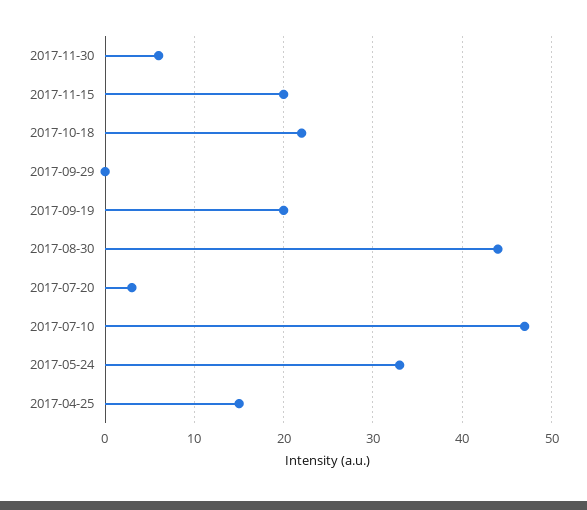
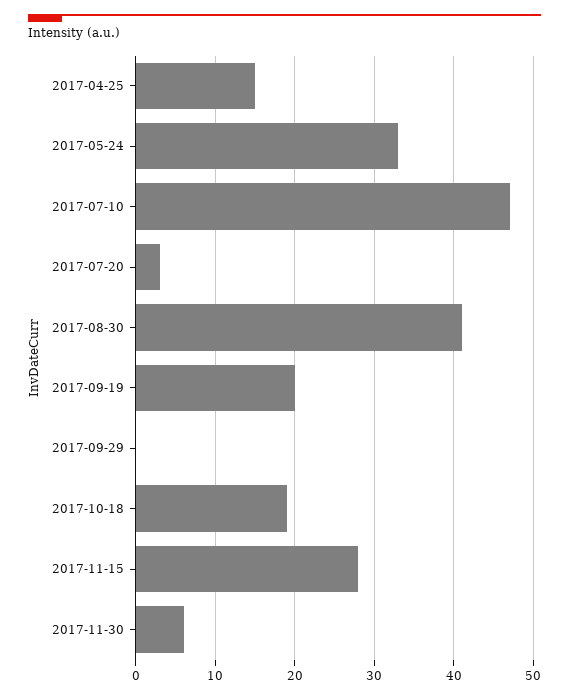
  {
    "2017-11-30": 6,
-   "2017-11-15": 20,
+   "2017-11-15": 28,
-   "2017-10-18": 22,
+   "2017-10-18": 19,
    "2017-09-29": 0,
    "2017-09-19": 20,
-   "2017-08-30": 44,
+   "2017-08-30": 41,
    "2017-07-20": 3,
    "2017-07-10": 47,
    "2017-05-24": 33,
    "2017-04-25": 15
  }

